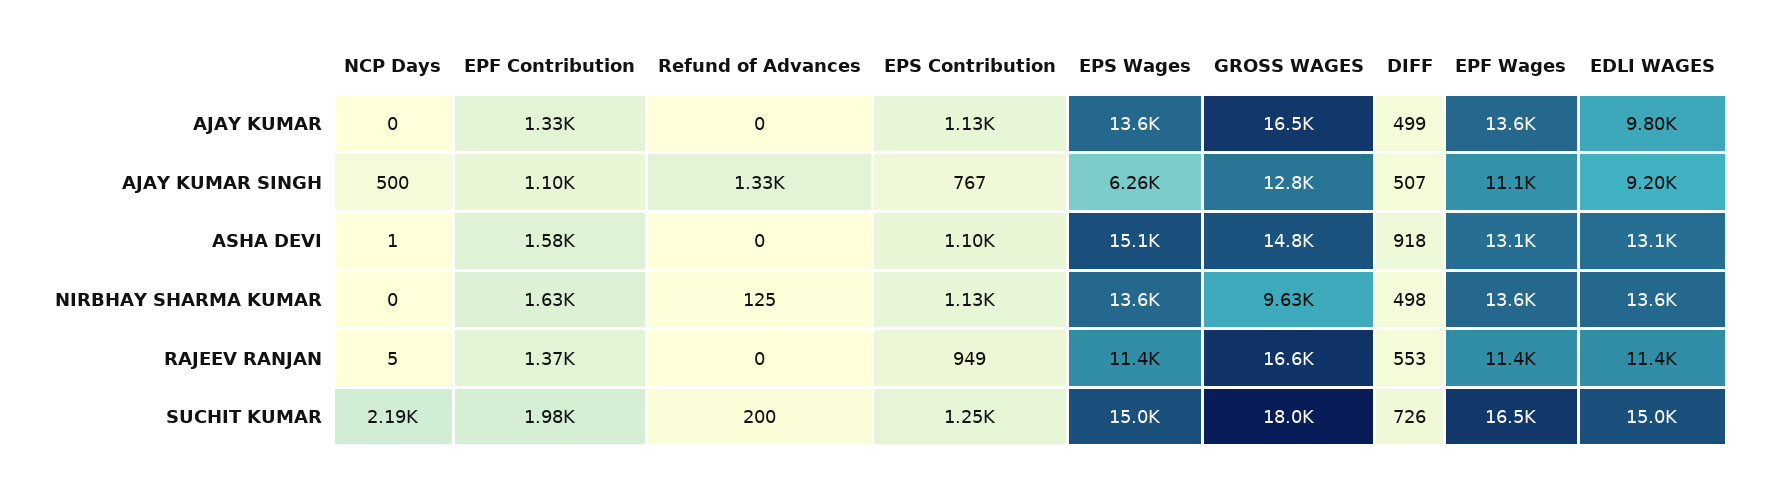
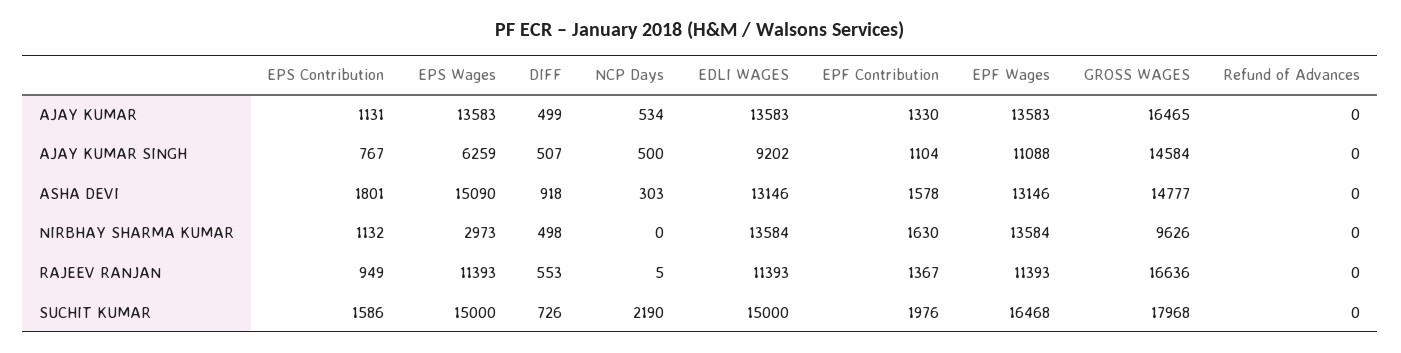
  {
    "NCP Days": {
-     "AJAY KUMAR": 0,
+     "AJAY KUMAR": 534,
      "AJAY KUMAR SINGH": 500,
-     "ASHA DEVI": 1,
+     "ASHA DEVI": 303,
      "NIRBHAY SHARMA KUMAR": 0,
      "RAJEEV RANJAN": 5,
      "SUCHIT KUMAR": 2190
    },
    "EPF Contribution": {
      "AJAY KUMAR": 1330,
      "AJAY KUMAR SINGH": 1104,
      "ASHA DEVI": 1578,
      "NIRBHAY SHARMA KUMAR": 1630,
      "RAJEEV RANJAN": 1367,
      "SUCHIT KUMAR": 1976
    },
    "Refund of Advances": {
      "AJAY KUMAR": 0,
-     "AJAY KUMAR SINGH": 1330,
+     "AJAY KUMAR SINGH": 0,
      "ASHA DEVI": 0,
-     "NIRBHAY SHARMA KUMAR": 125,
+     "NIRBHAY SHARMA KUMAR": 0,
      "RAJEEV RANJAN": 0,
-     "SUCHIT KUMAR": 200
+     "SUCHIT KUMAR": 0
    },
    "EPS Contribution": {
      "AJAY KUMAR": 1131,
      "AJAY KUMAR SINGH": 767,
-     "ASHA DEVI": 1100,
+     "ASHA DEVI": 1801,
      "NIRBHAY SHARMA KUMAR": 1132,
      "RAJEEV RANJAN": 949,
-     "SUCHIT KUMAR": 1250
+     "SUCHIT KUMAR": 1586
    },
    "EPS Wages": {
      "AJAY KUMAR": 13583,
      "AJAY KUMAR SINGH": 6259,
      "ASHA DEVI": 15090,
-     "NIRBHAY SHARMA KUMAR": 13600,
+     "NIRBHAY SHARMA KUMAR": 2973,
      "RAJEEV RANJAN": 11393,
      "SUCHIT KUMAR": 15000
    },
    "GROSS WAGES": {
      "AJAY KUMAR": 16465,
-     "AJAY KUMAR SINGH": 12800,
+     "AJAY KUMAR SINGH": 14584,
      "ASHA DEVI": 14777,
      "NIRBHAY SHARMA KUMAR": 9626,
      "RAJEEV RANJAN": 16636,
      "SUCHIT KUMAR": 17968
    },
    "DIFF": {
      "AJAY KUMAR": 499,
      "AJAY KUMAR SINGH": 507,
      "ASHA DEVI": 918,
      "NIRBHAY SHARMA KUMAR": 498,
      "RAJEEV RANJAN": 553,
      "SUCHIT KUMAR": 726
    },
    "EPF Wages": {
      "AJAY KUMAR": 13583,
      "AJAY KUMAR SINGH": 11088,
      "ASHA DEVI": 13146,
      "NIRBHAY SHARMA KUMAR": 13584,
      "RAJEEV RANJAN": 11393,
      "SUCHIT KUMAR": 16468
    },
    "EDLI WAGES": {
-     "AJAY KUMAR": 9800,
+     "AJAY KUMAR": 13583,
      "AJAY KUMAR SINGH": 9202,
      "ASHA DEVI": 13146,
      "NIRBHAY SHARMA KUMAR": 13584,
      "RAJEEV RANJAN": 11393,
      "SUCHIT KUMAR": 15000
    }
  }

